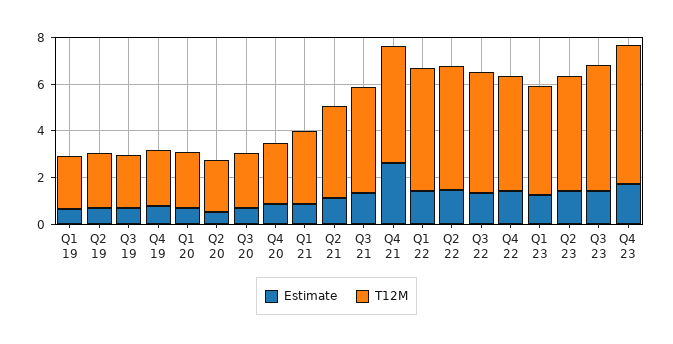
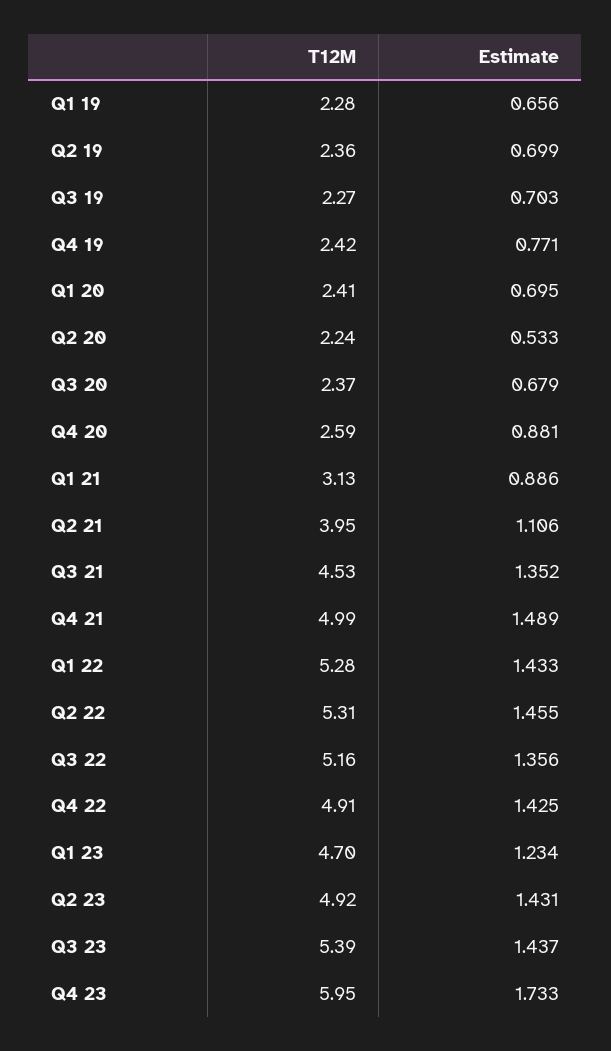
  {
    "Estimate": {
      "Q1 19": 0.656,
      "Q2 19": 0.699,
      "Q3 19": 0.703,
      "Q4 19": 0.771,
      "Q1 20": 0.695,
      "Q2 20": 0.533,
      "Q3 20": 0.679,
      "Q4 20": 0.881,
      "Q1 21": 0.886,
      "Q2 21": 1.106,
      "Q3 21": 1.352,
-     "Q4 21": 2.5,
+     "Q4 21": 1.489,
      "Q1 22": 1.433,
      "Q2 22": 1.455,
      "Q3 22": 1.356,
      "Q4 22": 1.425,
      "Q1 23": 1.234,
      "Q2 23": 1.431,
      "Q3 23": 1.437,
      "Q4 23": 1.733
    },
    "T12M": {
      "Q1 19": 2.28,
      "Q2 19": 2.36,
      "Q3 19": 2.27,
      "Q4 19": 2.42,
      "Q1 20": 2.41,
      "Q2 20": 2.24,
      "Q3 20": 2.37,
      "Q4 20": 2.59,
      "Q1 21": 3.13,
      "Q2 21": 3.95,
      "Q3 21": 4.53,
      "Q4 21": 4.99,
      "Q1 22": 5.28,
      "Q2 22": 5.31,
      "Q3 22": 5.16,
      "Q4 22": 4.91,
      "Q1 23": 4.7,
      "Q2 23": 4.92,
      "Q3 23": 5.39,
      "Q4 23": 5.95
    }
  }

